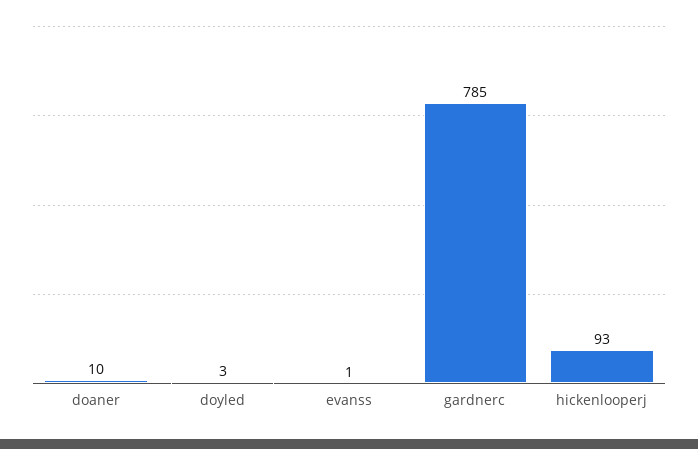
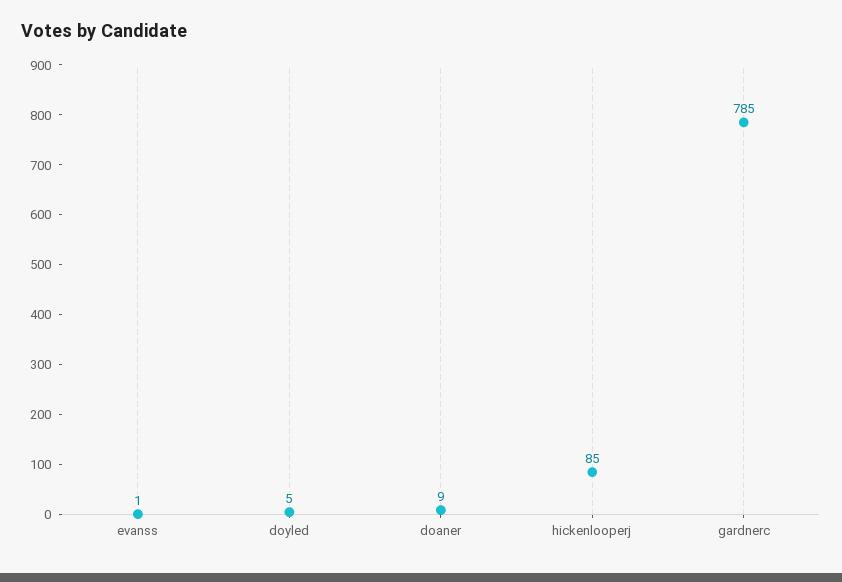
  {
-   "doaner": 10,
+   "doaner": 9,
-   "doyled": 3,
+   "doyled": 5,
    "evanss": 1,
    "gardnerc": 785,
-   "hickenlooperj": 93
+   "hickenlooperj": 85
  }

